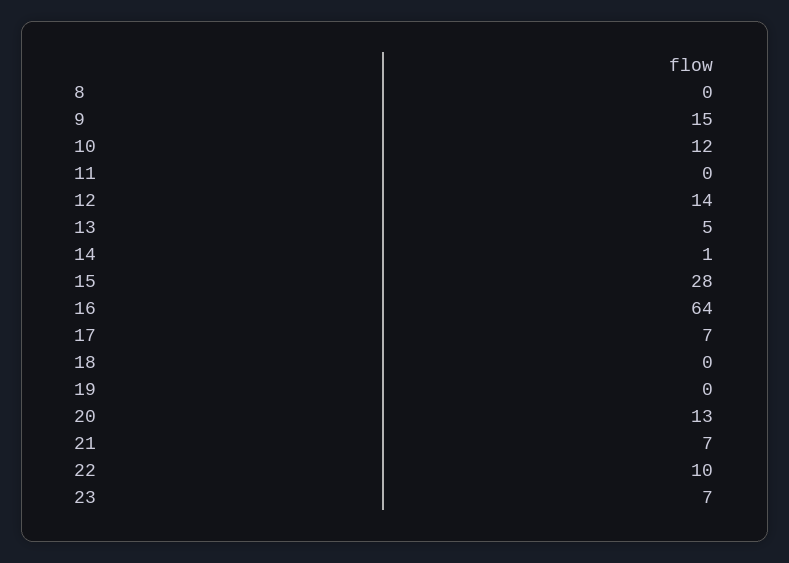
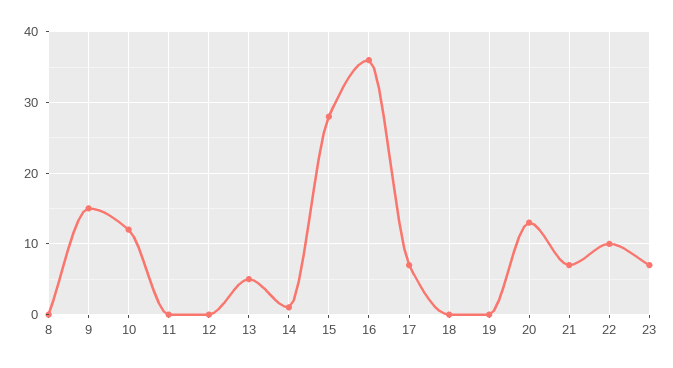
  {
    "8": 0,
    "9": 15,
    "10": 12,
    "11": 0,
-   "12": 14,
+   "12": 0,
    "13": 5,
    "14": 1,
    "15": 28,
-   "16": 64,
+   "16": 36,
    "17": 7,
    "18": 0,
    "19": 0,
    "20": 13,
    "21": 7,
    "22": 10,
    "23": 7
  }

